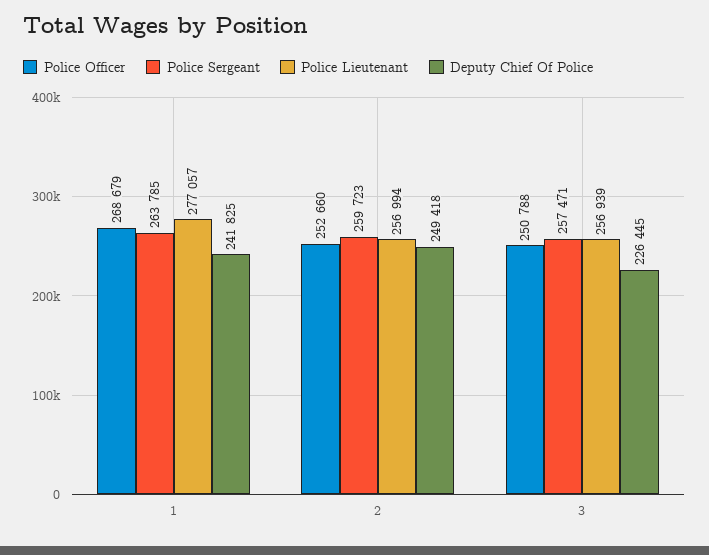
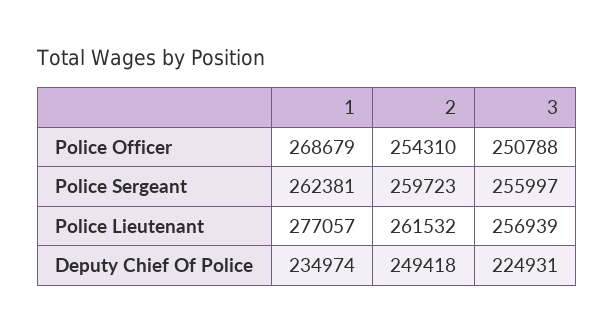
  {
    "Police Officer": {
      "1": 268679,
-     "2": 252660,
+     "2": 254310,
      "3": 250788
    },
    "Police Sergeant": {
-     "1": 263785,
+     "1": 262381,
      "2": 259723,
-     "3": 257471
+     "3": 255997
    },
    "Police Lieutenant": {
      "1": 277057,
-     "2": 256994,
+     "2": 261532,
      "3": 256939
    },
    "Deputy Chief Of Police": {
-     "1": 241825,
+     "1": 234974,
      "2": 249418,
-     "3": 226445
+     "3": 224931
    }
  }

